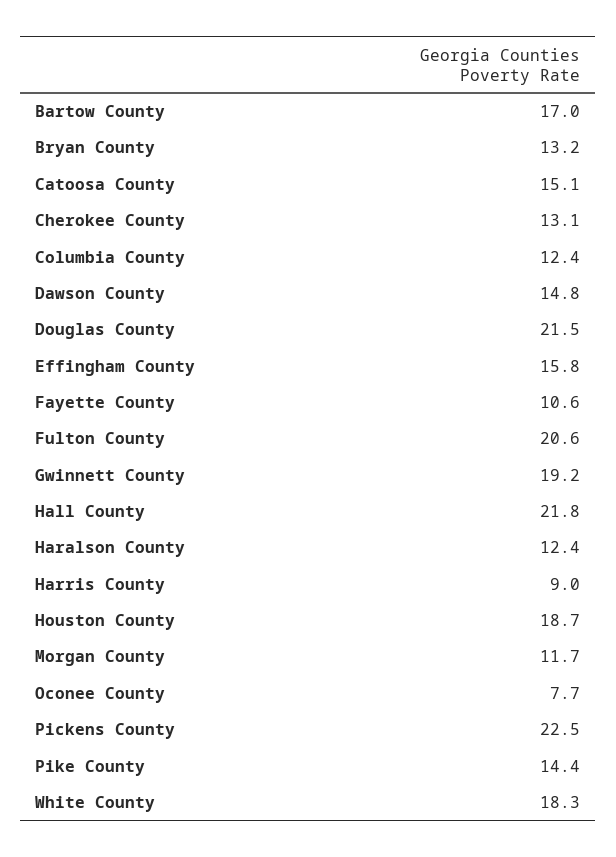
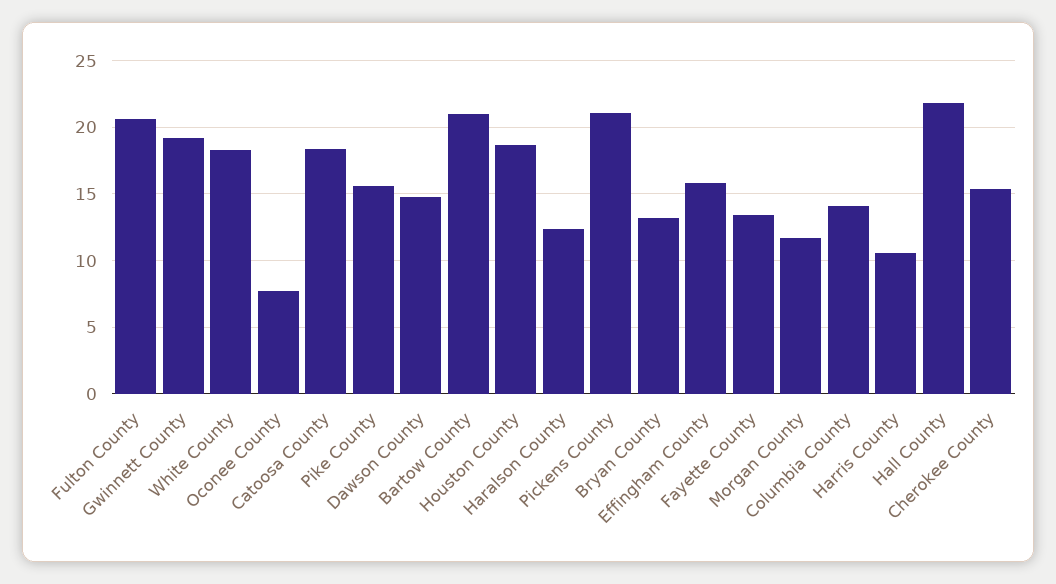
  {
-   "Bartow County": 17,
+   "Bartow County": 21,
    "Bryan County": 13.2,
-   "Catoosa County": 15.1,
+   "Catoosa County": 18.5,
-   "Cherokee County": 13.1,
+   "Cherokee County": 15.5,
-   "Columbia County": 12.4,
+   "Columbia County": 14,
    "Dawson County": 14.8,
-   "Douglas County": 21.5,
    "Effingham County": 15.8,
-   "Fayette County": 10.6,
+   "Fayette County": 13.5,
    "Fulton County": 20.6,
    "Gwinnett County": 19.2,
    "Hall County": 21.8,
    "Haralson County": 12.4,
-   "Harris County": 9,
+   "Harris County": 10.5,
    "Houston County": 18.7,
    "Morgan County": 11.7,
    "Oconee County": 7.7,
-   "Pickens County": 22.5,
+   "Pickens County": 21,
-   "Pike County": 14.4,
+   "Pike County": 15.5,
    "White County": 18.3
  }

